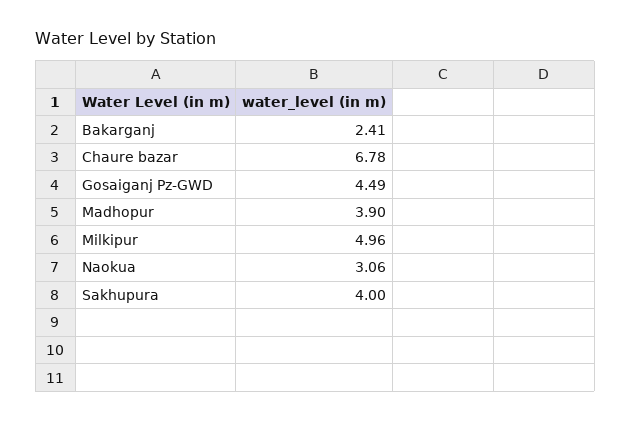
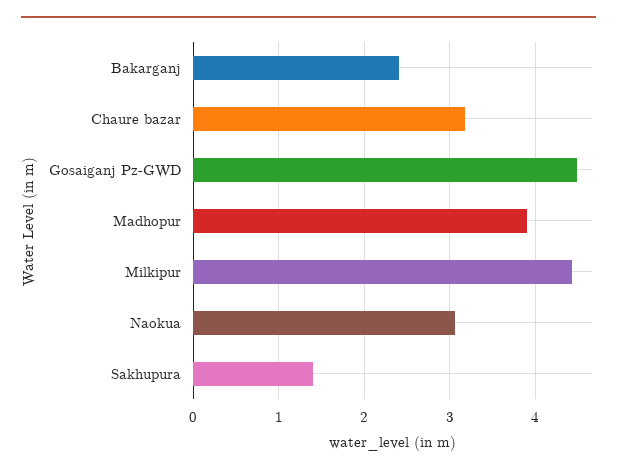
  {
    "Bakarganj": 2.41,
-   "Chaure bazar": 6.78,
+   "Chaure bazar": 3.2,
    "Gosaiganj Pz-GWD": 4.49,
    "Madhopur": 3.9,
-   "Milkipur": 4.96,
+   "Milkipur": 4.4,
    "Naokua": 3.06,
-   "Sakhupura": 4
+   "Sakhupura": 1.4
  }

